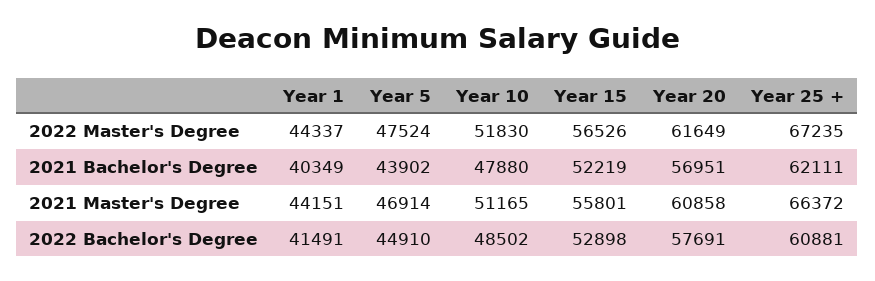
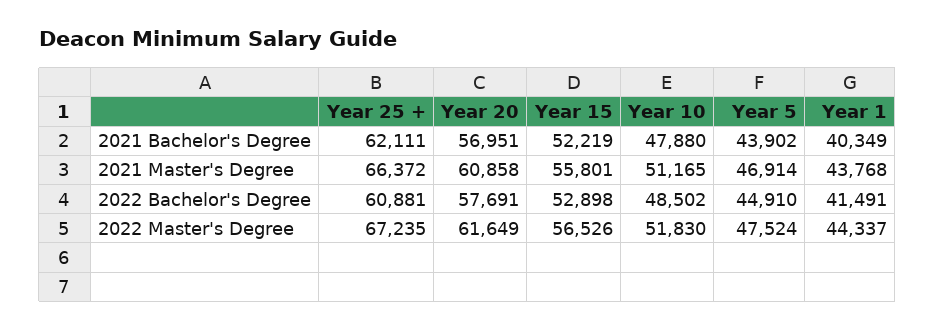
  {
    "Year 1": {
      "2022 Master's Degree": 44337,
      "2021 Bachelor's Degree": 40349,
-     "2021 Master's Degree": 44151,
+     "2021 Master's Degree": 43768,
      "2022 Bachelor's Degree": 41491
    },
    "Year 5": {
      "2022 Master's Degree": 47524,
      "2021 Bachelor's Degree": 43902,
      "2021 Master's Degree": 46914,
      "2022 Bachelor's Degree": 44910
    },
    "Year 10": {
      "2022 Master's Degree": 51830,
      "2021 Bachelor's Degree": 47880,
      "2021 Master's Degree": 51165,
      "2022 Bachelor's Degree": 48502
    },
    "Year 15": {
      "2022 Master's Degree": 56526,
      "2021 Bachelor's Degree": 52219,
      "2021 Master's Degree": 55801,
      "2022 Bachelor's Degree": 52898
    },
    "Year 20": {
      "2022 Master's Degree": 61649,
      "2021 Bachelor's Degree": 56951,
      "2021 Master's Degree": 60858,
      "2022 Bachelor's Degree": 57691
    },
    "Year 25 +": {
      "2022 Master's Degree": 67235,
      "2021 Bachelor's Degree": 62111,
      "2021 Master's Degree": 66372,
      "2022 Bachelor's Degree": 60881
    }
  }

